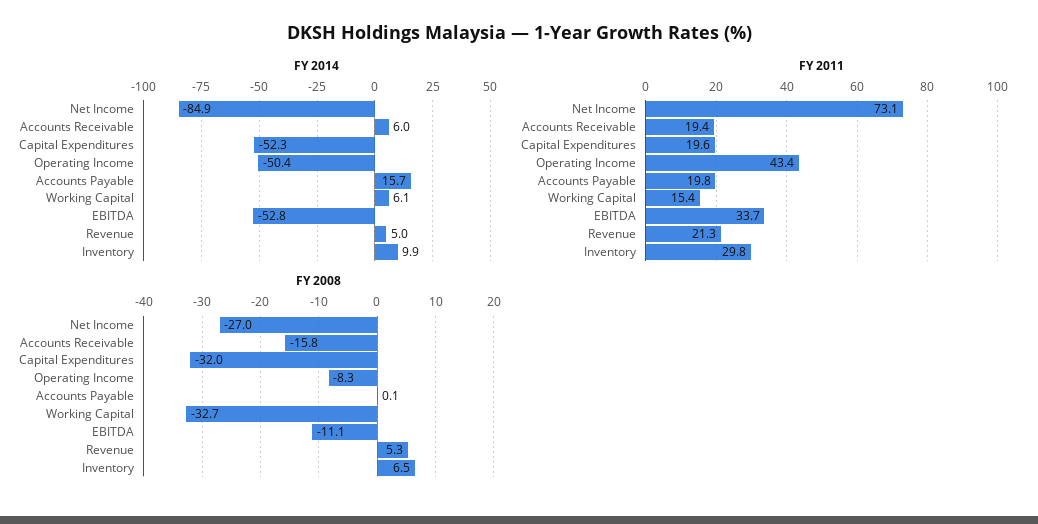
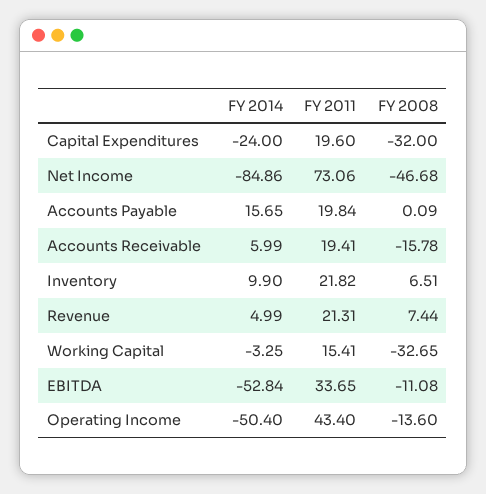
  {
    "FY 2014": {
      "Net Income": -84.86,
      "Accounts Receivable": 5.99,
-     "Capital Expenditures": -52.3,
+     "Capital Expenditures": -24,
      "Operating Income": -50.4,
      "Accounts Payable": 15.65,
-     "Working Capital": 6.1,
+     "Working Capital": -3.25,
      "EBITDA": -52.84,
      "Revenue": 4.99,
      "Inventory": 9.9
    },
    "FY 2011": {
      "Net Income": 73.06,
      "Accounts Receivable": 19.41,
      "Capital Expenditures": 19.6,
      "Operating Income": 43.4,
      "Accounts Payable": 19.84,
      "Working Capital": 15.41,
      "EBITDA": 33.65,
      "Revenue": 21.31,
-     "Inventory": 29.8
+     "Inventory": 21.82
    },
    "FY 2008": {
-     "Net Income": -27,
+     "Net Income": -46.68,
      "Accounts Receivable": -15.78,
      "Capital Expenditures": -32,
-     "Operating Income": -8.3,
+     "Operating Income": -13.6,
      "Accounts Payable": 0.09,
      "Working Capital": -32.65,
      "EBITDA": -11.08,
-     "Revenue": 5.3,
+     "Revenue": 7.44,
      "Inventory": 6.51
    }
  }

